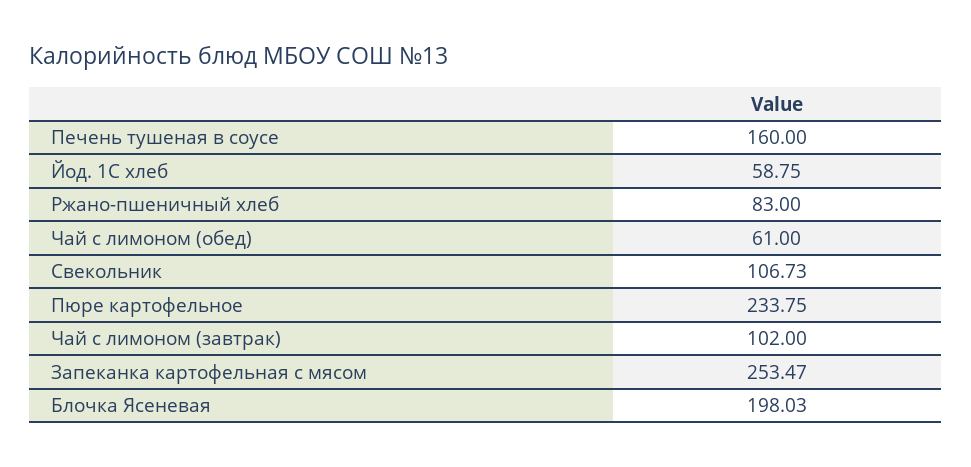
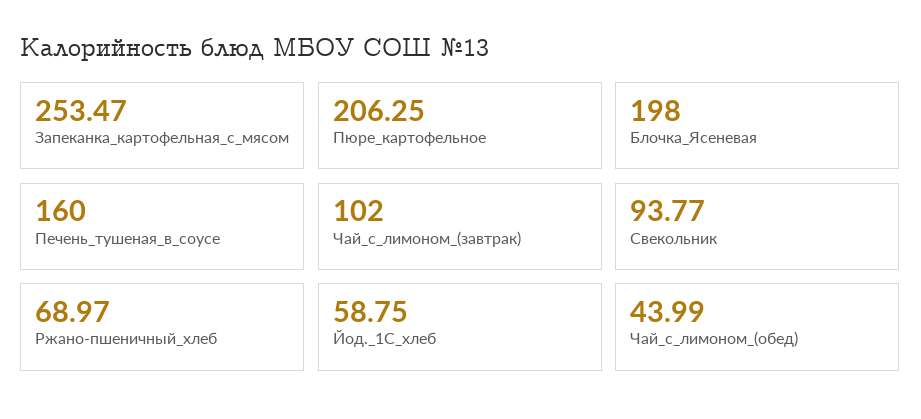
  {
    "Печень тушеная в соусе": 160,
    "Йод. 1С хлеб": 58.75,
-   "Ржано-пшеничный хлеб": 83,
+   "Ржано-пшеничный хлеб": 68.97,
-   "Чай с лимоном (обед)": 61,
+   "Чай с лимоном (обед)": 43.99,
-   "Свекольник": 106.73,
+   "Свекольник": 93.77,
-   "Пюре картофельное": 233.75,
+   "Пюре картофельное": 206.25,
    "Чай с лимоном (завтрак)": 102,
    "Запеканка картофельная с мясом": 253.47,
-   "Блочка Ясеневая": 198.03
+   "Блочка Ясеневая": 198
  }

